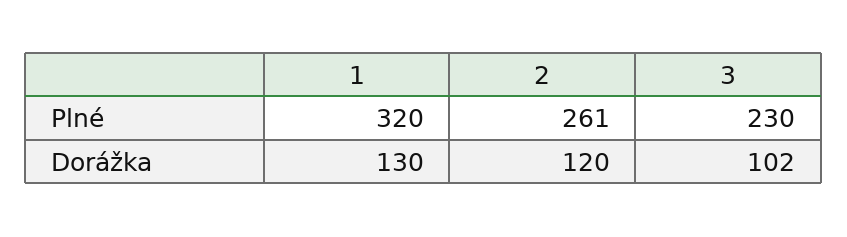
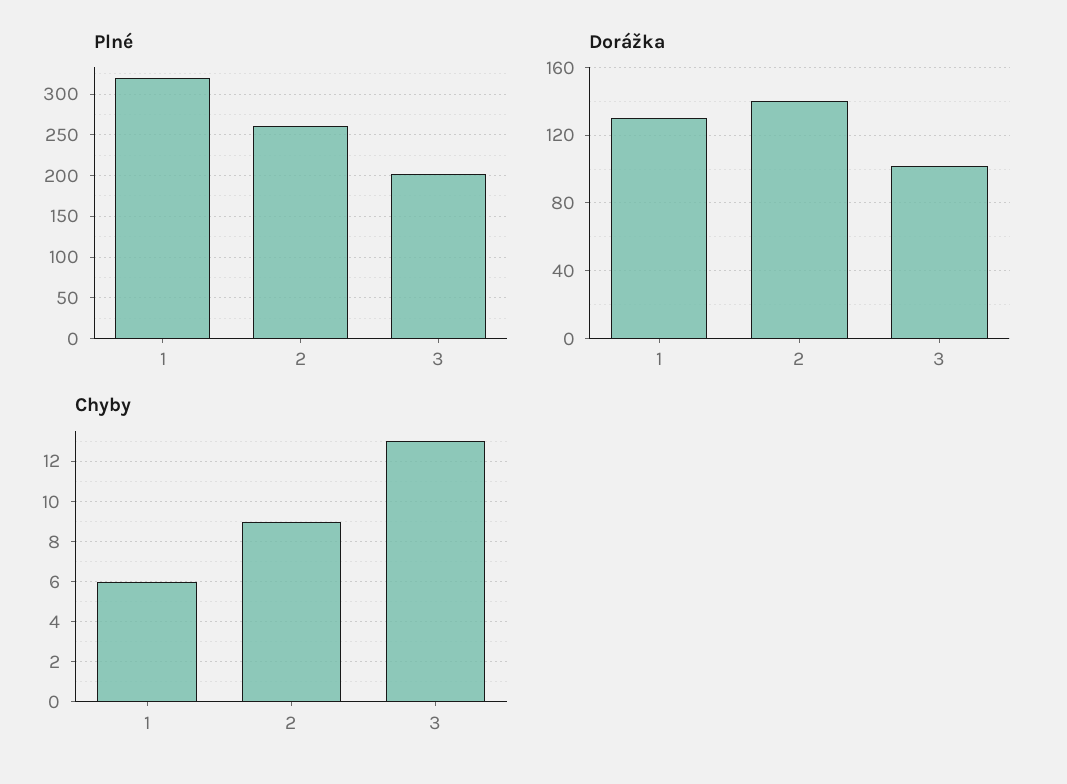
  {
    "Plné": {
      "1": 320,
      "2": 261,
-     "3": 230
+     "3": 200
    },
    "Dorážka": {
      "1": 130,
-     "2": 120,
+     "2": 140,
      "3": 102
-   }
+   },
+   "Chyby": {
+     "1": 6,
+     "2": 9,
+     "3": 13
+   }
  }

